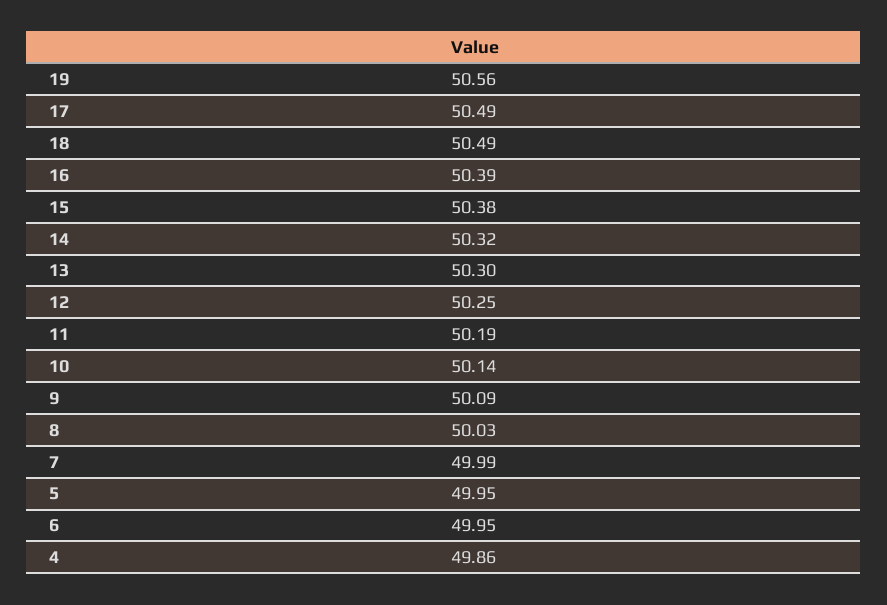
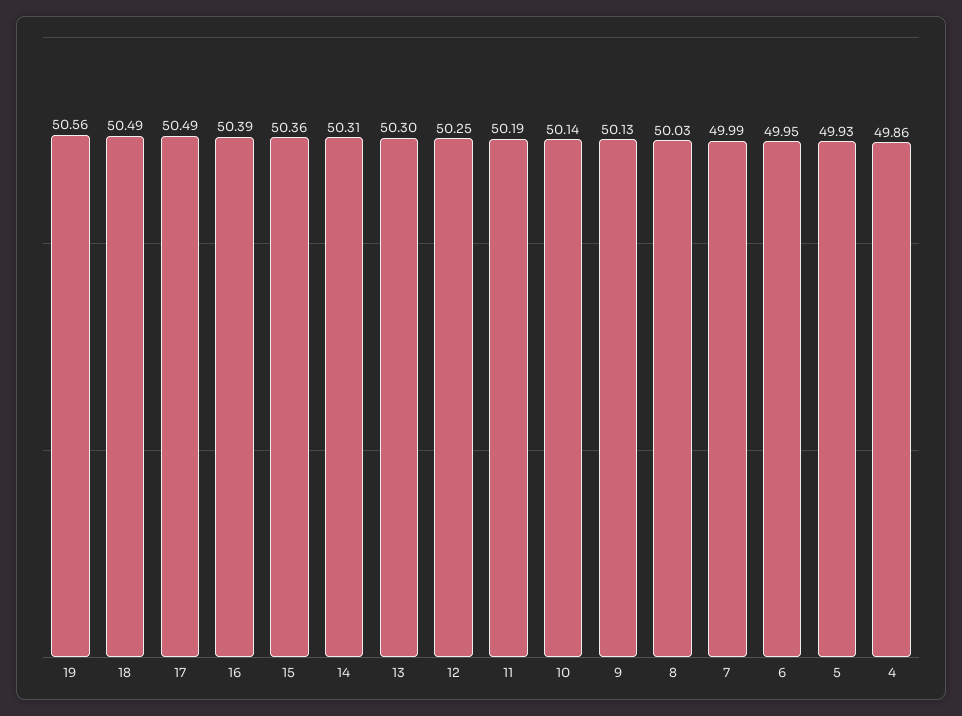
  {
    "19": 50.56,
    "17": 50.49,
    "18": 50.49,
    "16": 50.39,
-   "15": 50.38,
+   "15": 50.36,
-   "14": 50.32,
+   "14": 50.31,
    "13": 50.3,
    "12": 50.25,
    "11": 50.19,
    "10": 50.14,
-   "9": 50.09,
+   "9": 50.13,
    "8": 50.03,
    "7": 49.99,
-   "5": 49.95,
+   "5": 49.93,
    "6": 49.95,
    "4": 49.86
  }

